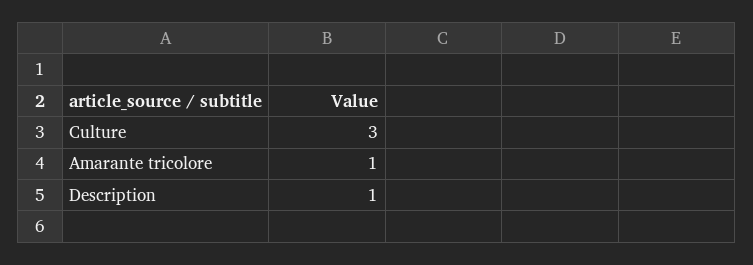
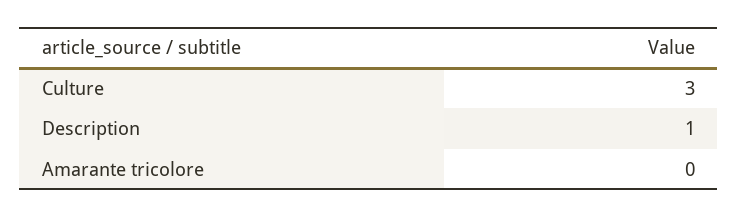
  {
    "Culture": 3,
-   "Amarante tricolore": 1,
+   "Amarante tricolore": 0,
    "Description": 1
  }

